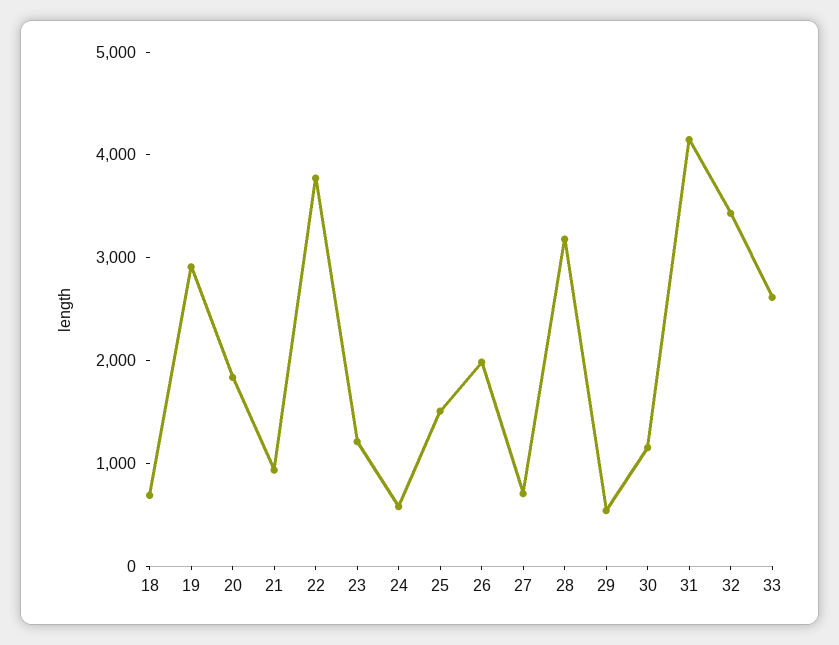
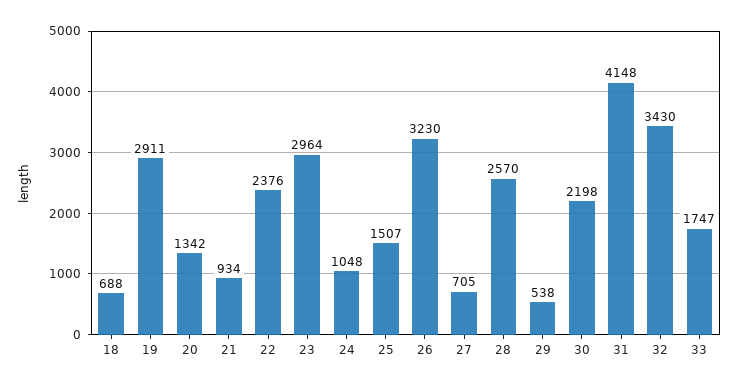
  {
    "18": 688,
    "19": 2911,
-   "20": 1800,
+   "20": 1342,
    "21": 934,
-   "22": 3800,
+   "22": 2376,
-   "23": 1200,
+   "23": 2964,
-   "24": 600,
+   "24": 1048,
    "25": 1507,
-   "26": 2000,
+   "26": 3230,
    "27": 705,
-   "28": 3200,
+   "28": 2570,
    "29": 538,
-   "30": 1200,
+   "30": 2198,
    "31": 4148,
    "32": 3430,
-   "33": 2600
+   "33": 1747
  }

